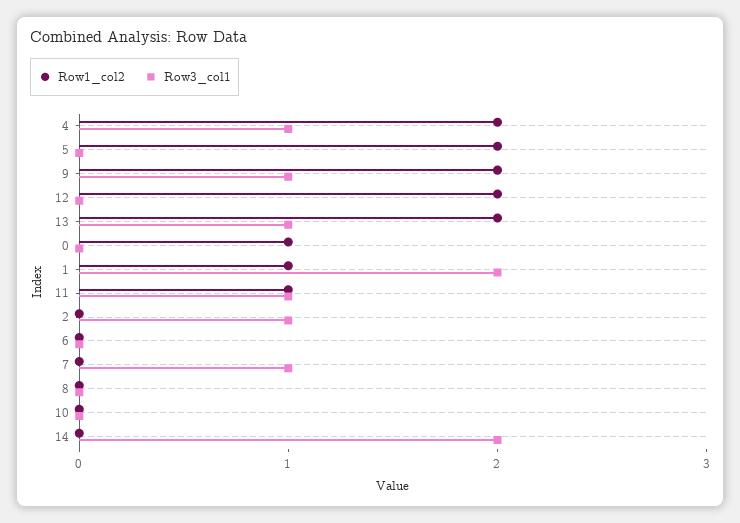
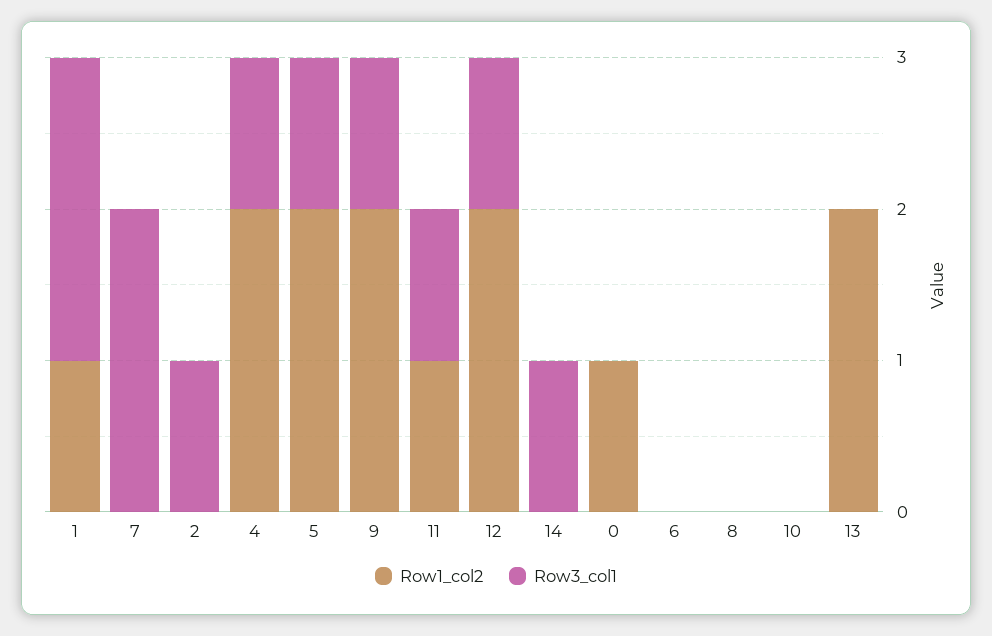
  {
    "Row1_col2": {
      "4": 2,
      "5": 2,
      "9": 2,
      "12": 2,
      "13": 2,
      "0": 1,
      "1": 1,
      "11": 1,
      "2": 0,
      "6": 0,
      "7": 0,
      "8": 0,
      "10": 0,
      "14": 0
    },
    "Row3_col1": {
      "4": 1,
-     "5": 0,
+     "5": 1,
      "9": 1,
-     "12": 0,
+     "12": 1,
-     "13": 1,
+     "13": 0,
      "0": 0,
      "1": 2,
      "11": 1,
      "2": 1,
      "6": 0,
-     "7": 1,
+     "7": 2,
      "8": 0,
      "10": 0,
-     "14": 2
+     "14": 1
    }
  }

